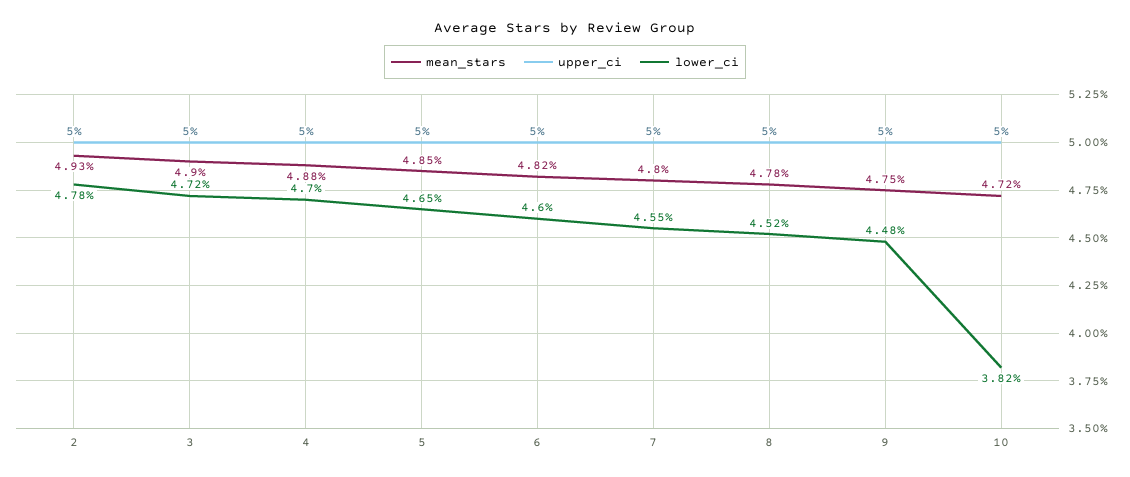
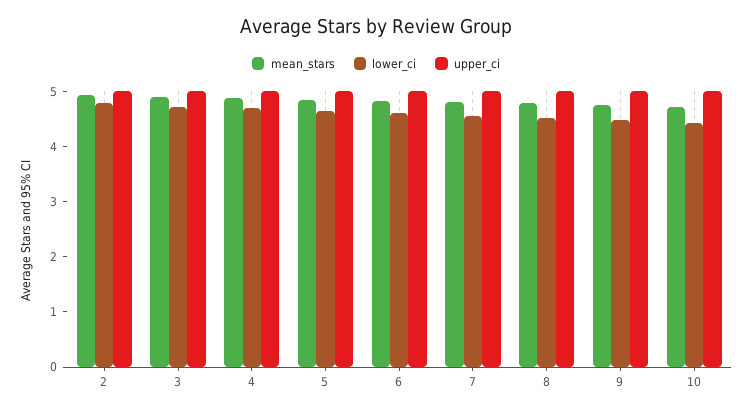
  {
    "mean_stars": {
      "2": 4.93,
      "3": 4.9,
      "4": 4.88,
      "5": 4.85,
      "6": 4.82,
      "7": 4.8,
      "8": 4.78,
      "9": 4.75,
      "10": 4.72
    },
    "upper_ci": {
      "2": 5,
      "3": 5,
      "4": 5,
      "5": 5,
      "6": 5,
      "7": 5,
      "8": 5,
      "9": 5,
      "10": 5
    },
    "lower_ci": {
      "2": 4.78,
      "3": 4.72,
      "4": 4.7,
      "5": 4.65,
      "6": 4.6,
      "7": 4.55,
      "8": 4.52,
      "9": 4.48,
-     "10": 3.82
+     "10": 4.4
    }
  }

